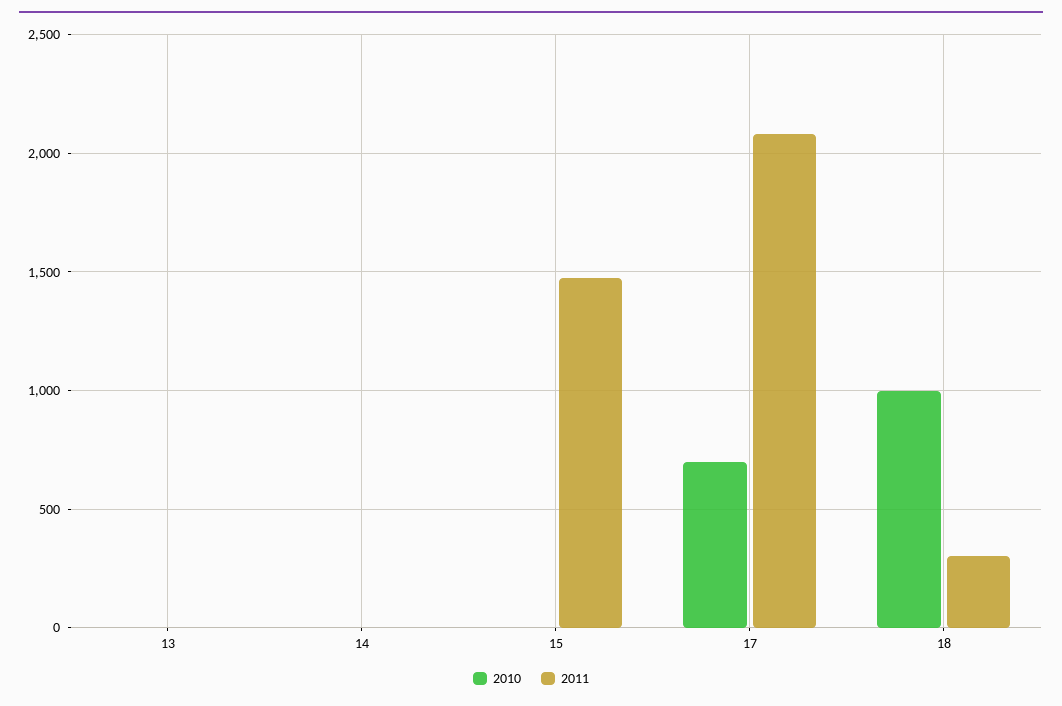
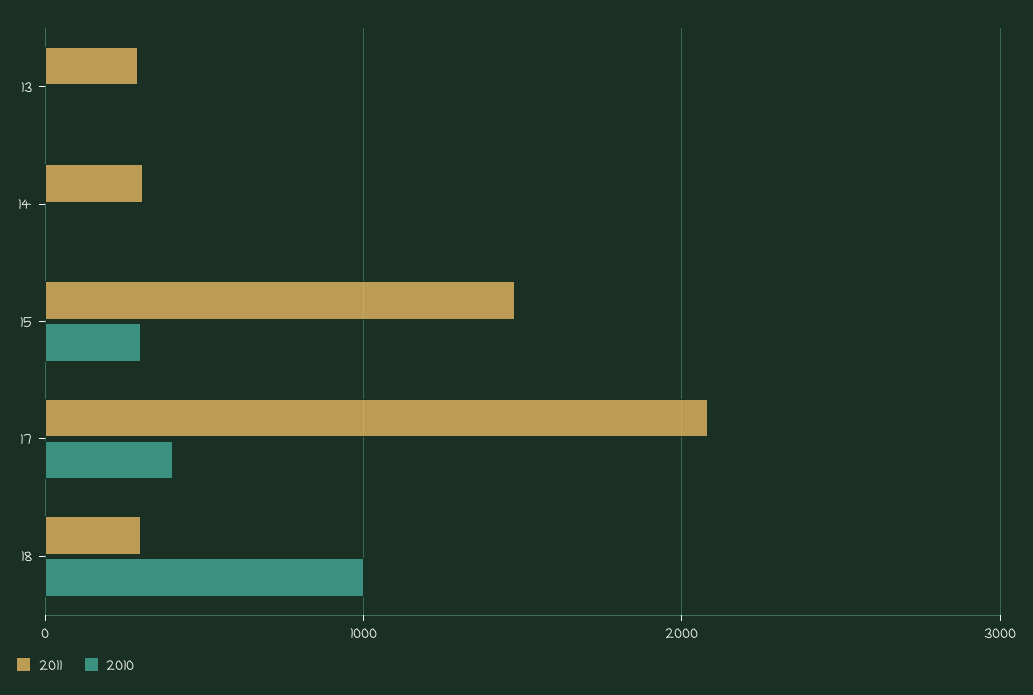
  {
    "2010": {
      "13": 0,
      "14": 0,
-     "15": 0,
+     "15": 300,
-     "17": 700,
+     "17": 400,
      "18": 1000
    },
    "2011": {
-     "13": 0,
+     "13": 300,
-     "14": 0,
+     "14": 300,
      "15": 1450,
      "17": 2100,
      "18": 300
    }
  }

